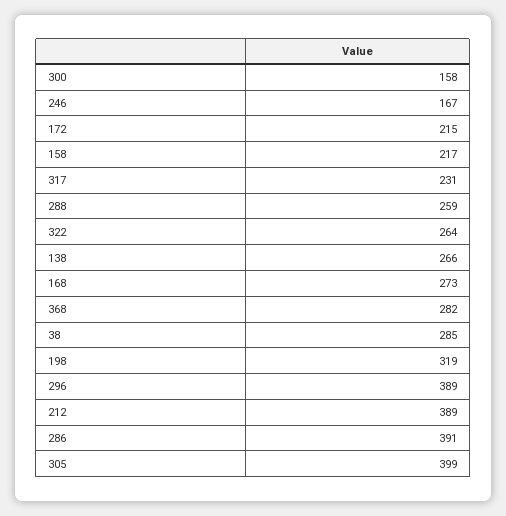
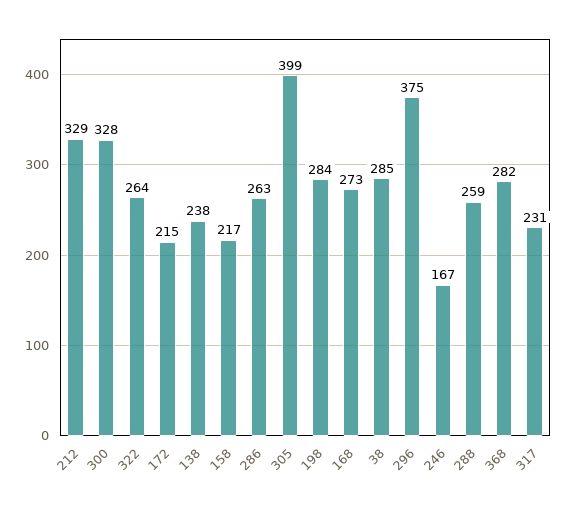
  {
-   "300": 158,
+   "300": 328,
    "246": 167,
    "172": 215,
    "158": 217,
    "317": 231,
    "288": 259,
    "322": 264,
-   "138": 266,
+   "138": 238,
    "168": 273,
    "368": 282,
    "38": 285,
-   "198": 319,
+   "198": 284,
-   "296": 389,
+   "296": 375,
-   "212": 389,
+   "212": 329,
-   "286": 391,
+   "286": 263,
    "305": 399
  }

